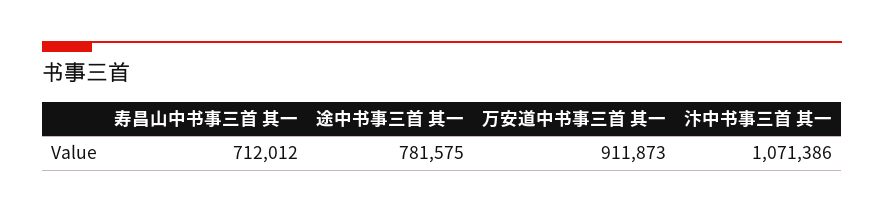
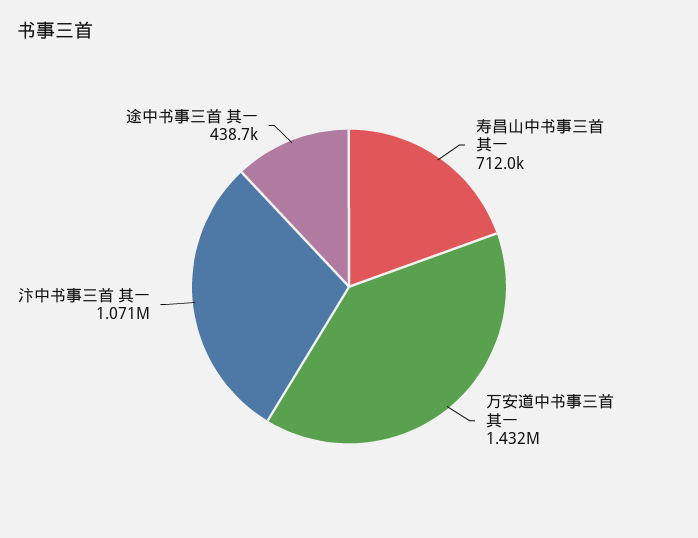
  {
    "寿昌山中书事三首 其一": 712012,
-   "途中书事三首 其一": 781575,
+   "途中书事三首 其一": 438700,
-   "万安道中书事三首 其一": 911873,
+   "万安道中书事三首 其一": 1432000,
    "汴中书事三首 其一": 1071386
  }

